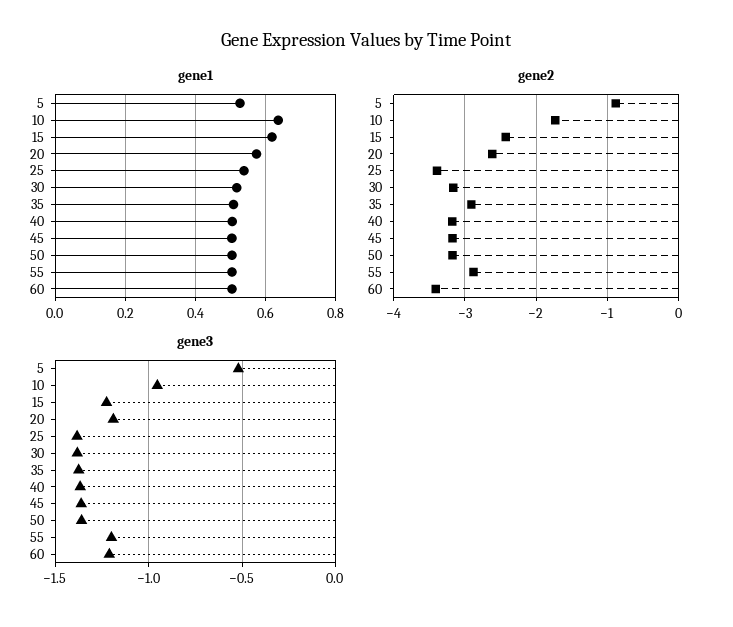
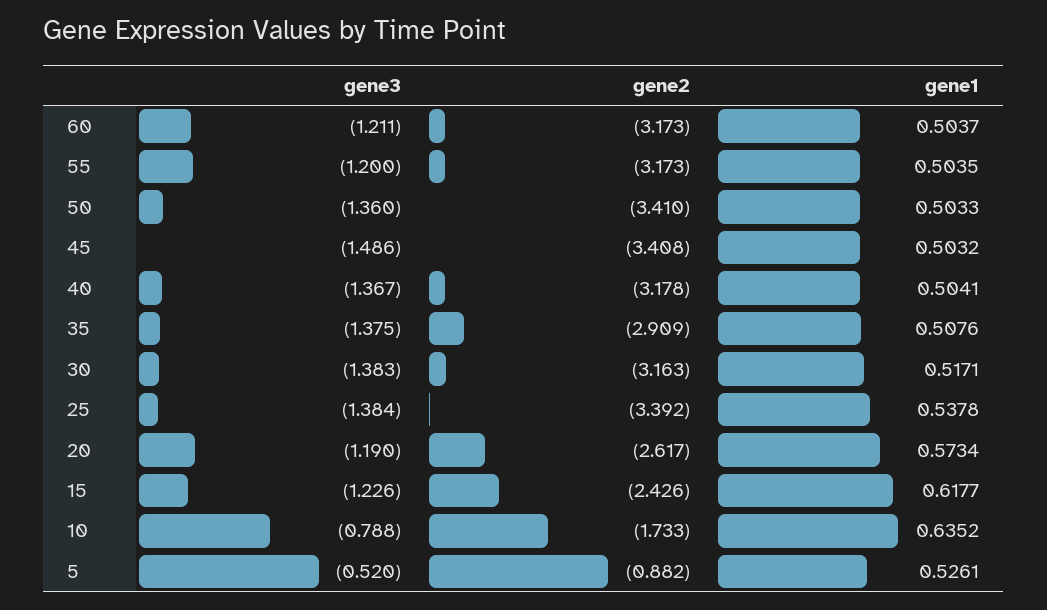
  {
    "gene1": {
      "5": 0.5261,
      "10": 0.6352,
      "15": 0.6177,
      "20": 0.5734,
      "25": 0.5378,
      "30": 0.5171,
      "35": 0.5076,
      "40": 0.5041,
      "45": 0.5032,
      "50": 0.5033,
      "55": 0.5035,
      "60": 0.5037
    },
    "gene2": {
      "5": -0.882,
      "10": -1.733,
      "15": -2.426,
      "20": -2.617,
      "25": -3.392,
      "30": -3.163,
      "35": -2.909,
      "40": -3.178,
-     "45": -3.2,
+     "45": -3.408,
-     "50": -3.2,
+     "50": -3.41,
-     "55": -2.9,
+     "55": -3.173,
-     "60": -3.4
+     "60": -3.173
    },
    "gene3": {
      "5": -0.52,
-     "10": -0.95,
+     "10": -0.788,
      "15": -1.226,
      "20": -1.19,
      "25": -1.384,
      "30": -1.383,
      "35": -1.375,
      "40": -1.367,
-     "45": -1.35,
+     "45": -1.486,
      "50": -1.36,
      "55": -1.2,
      "60": -1.211
    }
  }

